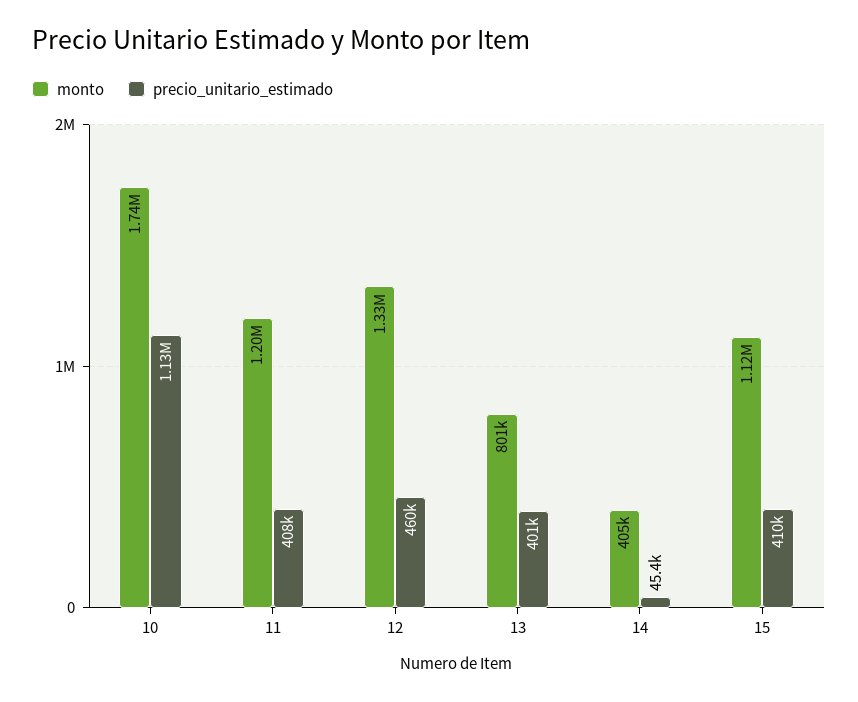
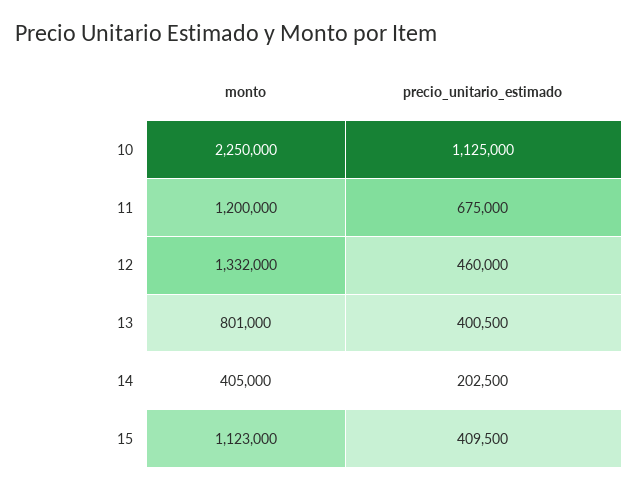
  {
    "monto": {
-     "10": 1740000,
+     "10": 2250000,
      "11": 1200000,
      "12": 1332000,
      "13": 801000,
      "14": 405000,
      "15": 1123000
    },
    "precio_unitario_estimado": {
      "10": 1125000,
-     "11": 408000,
+     "11": 675000,
      "12": 460000,
      "13": 400500,
-     "14": 45400,
+     "14": 202500,
      "15": 409500
    }
  }

